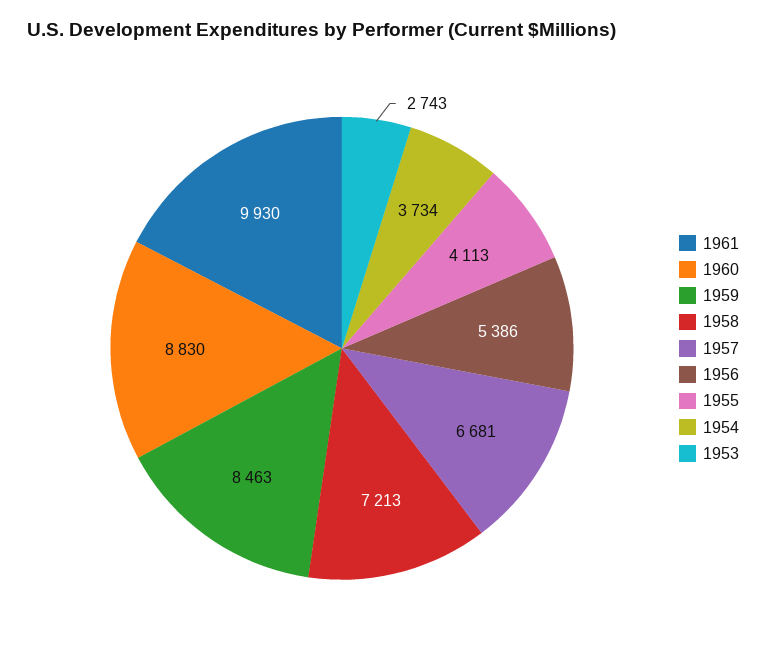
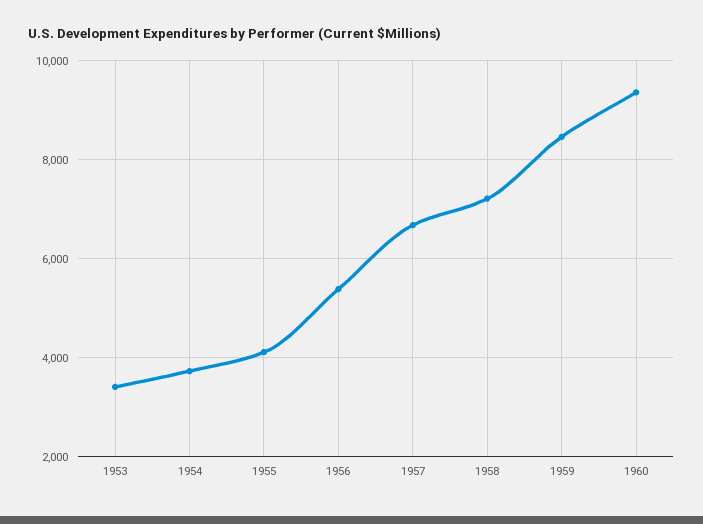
  {
-   "1961": 9930,
-   "1960": 8830,
+   "1960": 9400,
    "1959": 8463,
    "1958": 7213,
    "1957": 6681,
    "1956": 5386,
    "1955": 4113,
    "1954": 3734,
-   "1953": 2743
+   "1953": 3400
  }

